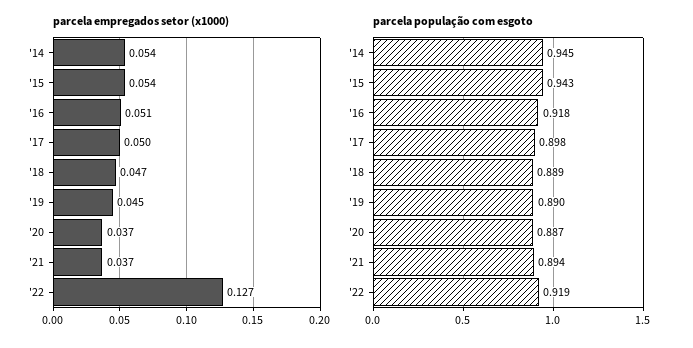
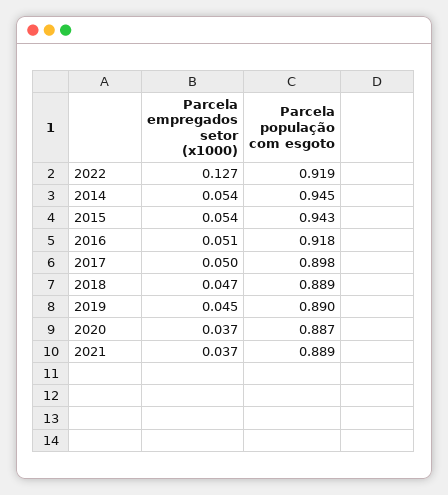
  {
    "parcela empregados setor (x1000)": {
      "'14": 0.054,
      "'15": 0.054,
      "'16": 0.051,
      "'17": 0.05,
      "'18": 0.047,
      "'19": 0.045,
      "'20": 0.037,
      "'21": 0.037,
      "'22": 0.127
    },
    "parcela população com esgoto": {
      "'14": 0.945,
      "'15": 0.943,
      "'16": 0.918,
      "'17": 0.898,
      "'18": 0.889,
      "'19": 0.89,
      "'20": 0.887,
-     "'21": 0.894,
+     "'21": 0.889,
      "'22": 0.919
    }
  }

